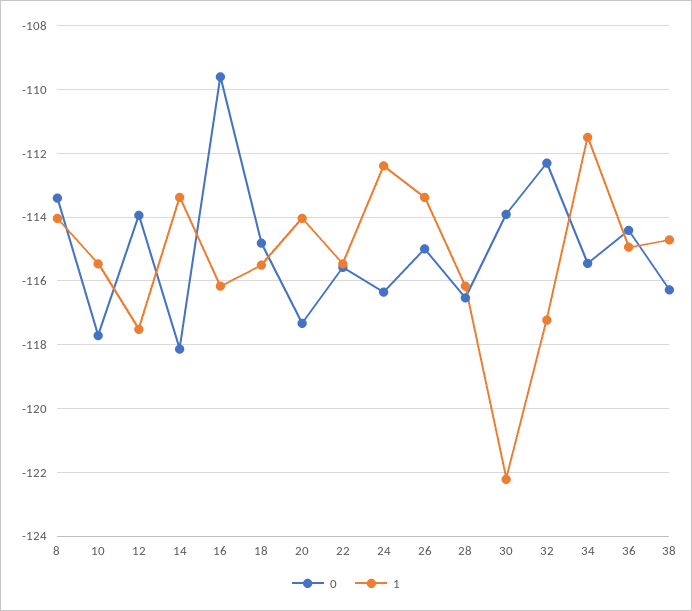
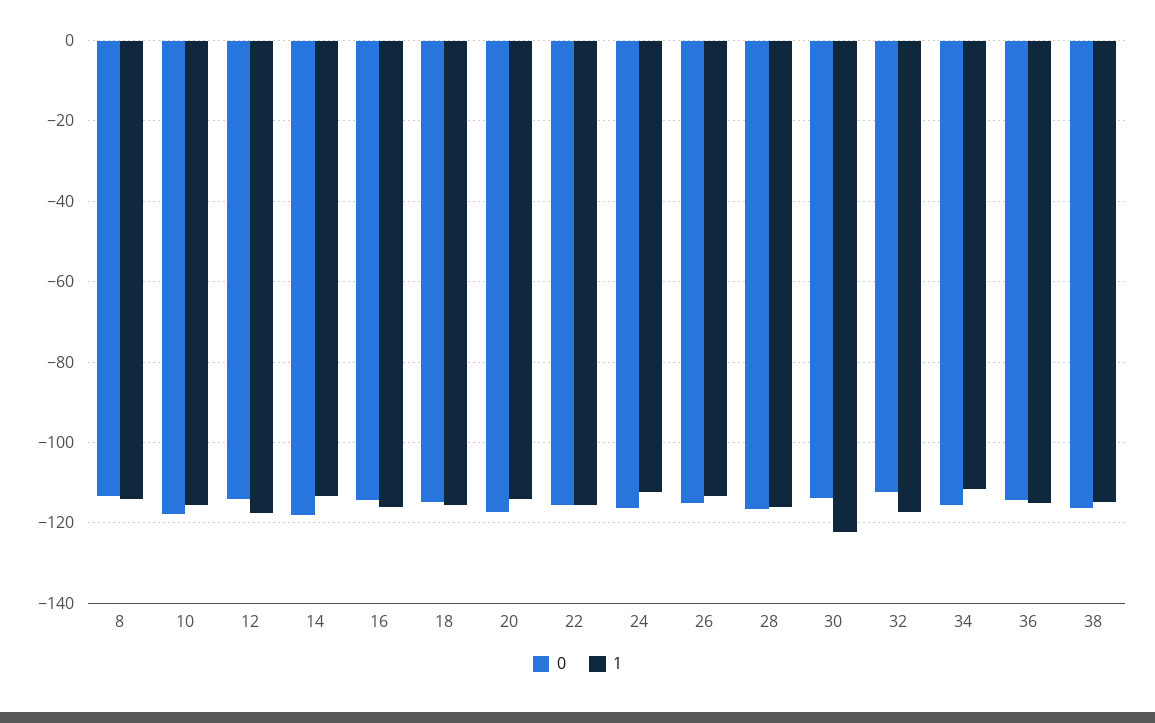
  {
    "0": {
      "8": -113.4,
      "10": -117.8,
      "12": -114,
      "14": -118.2,
-     "16": -109.6,
+     "16": -114,
      "18": -114.8,
      "20": -117.4,
      "22": -115.6,
      "24": -116.4,
      "26": -115,
      "28": -116.6,
      "30": -114,
      "32": -112.4,
      "34": -115.4,
      "36": -114.4,
      "38": -116.2
    },
    "1": {
      "8": -114,
      "10": -115.4,
      "12": -117.6,
      "14": -113.4,
      "16": -116.2,
      "18": -115.6,
      "20": -114,
      "22": -115.4,
      "24": -112.4,
      "26": -113.4,
      "28": -116.2,
      "30": -122.2,
      "32": -117.2,
      "34": -111.6,
      "36": -115,
      "38": -114.8
    }
  }

